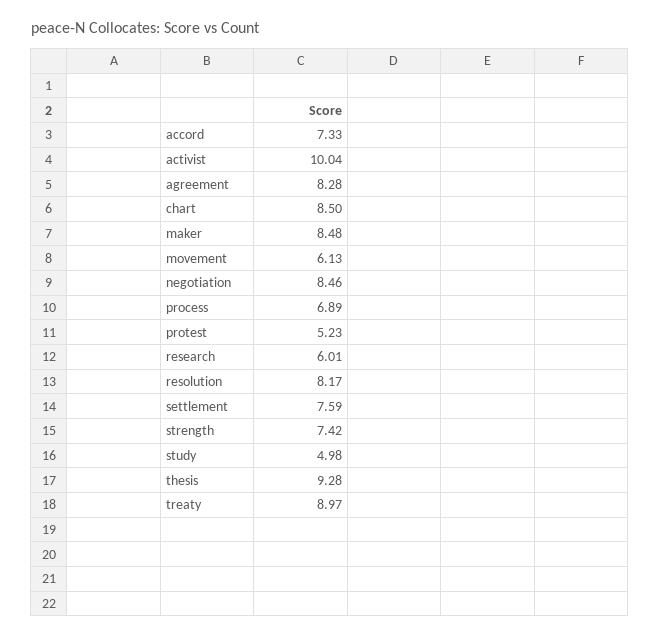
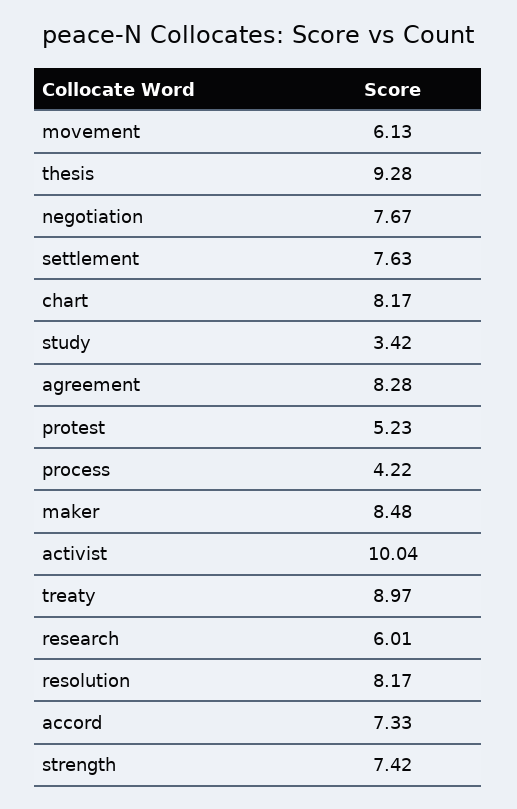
  {
    "accord": 7.33,
    "activist": 10.04,
    "agreement": 8.28,
-   "chart": 8.5,
+   "chart": 8.17,
    "maker": 8.48,
    "movement": 6.13,
-   "negotiation": 8.46,
+   "negotiation": 7.67,
-   "process": 6.89,
+   "process": 4.22,
    "protest": 5.23,
    "research": 6.01,
    "resolution": 8.17,
-   "settlement": 7.59,
+   "settlement": 7.63,
    "strength": 7.42,
-   "study": 4.98,
+   "study": 3.42,
    "thesis": 9.28,
    "treaty": 8.97
  }

